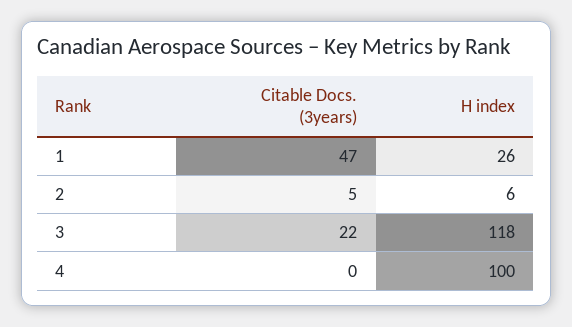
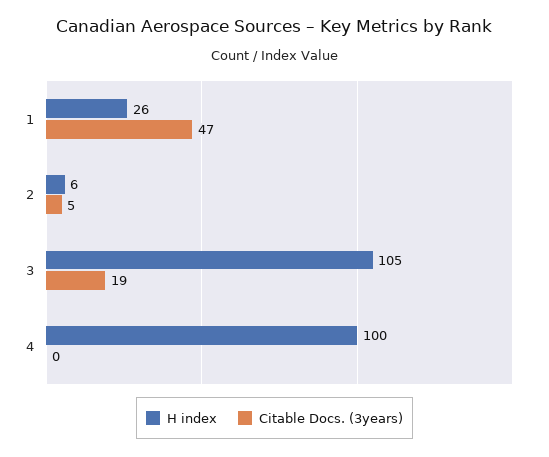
  {
    "Citable Docs. (3years)": {
      "1": 47,
      "2": 5,
-     "3": 22,
+     "3": 19,
      "4": 0
    },
    "H index": {
      "1": 26,
      "2": 6,
-     "3": 118,
+     "3": 105,
      "4": 100
    }
  }

